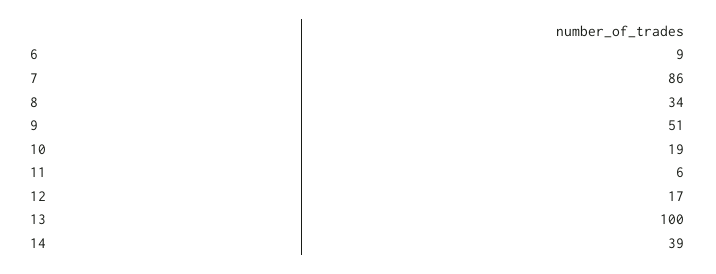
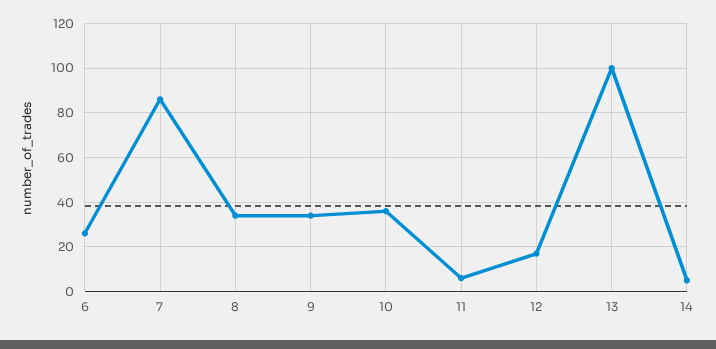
  {
-   "6": 9,
+   "6": 25,
    "7": 86,
    "8": 34,
-   "9": 51,
+   "9": 35,
-   "10": 19,
+   "10": 35,
    "11": 6,
    "12": 17,
    "13": 100,
-   "14": 39
+   "14": 5
  }

